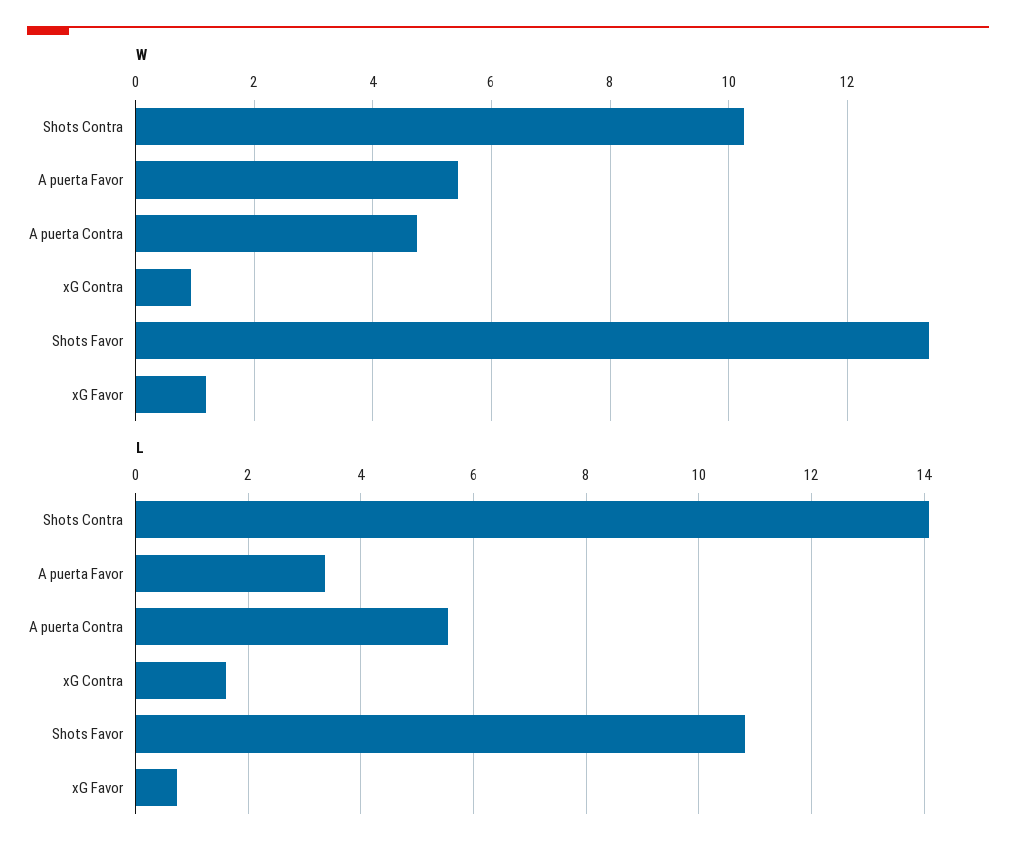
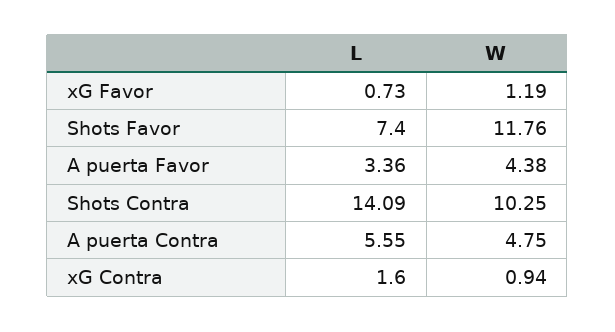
  {
    "W": {
      "Shots Contra": 10.25,
-     "A puerta Favor": 5.4,
+     "A puerta Favor": 4.38,
      "A puerta Contra": 4.75,
      "xG Contra": 0.94,
-     "Shots Favor": 13.4,
+     "Shots Favor": 11.76,
      "xG Favor": 1.19
    },
    "L": {
      "Shots Contra": 14.09,
      "A puerta Favor": 3.36,
      "A puerta Contra": 5.55,
      "xG Contra": 1.6,
-     "Shots Favor": 10.8,
+     "Shots Favor": 7.4,
      "xG Favor": 0.73
    }
  }

